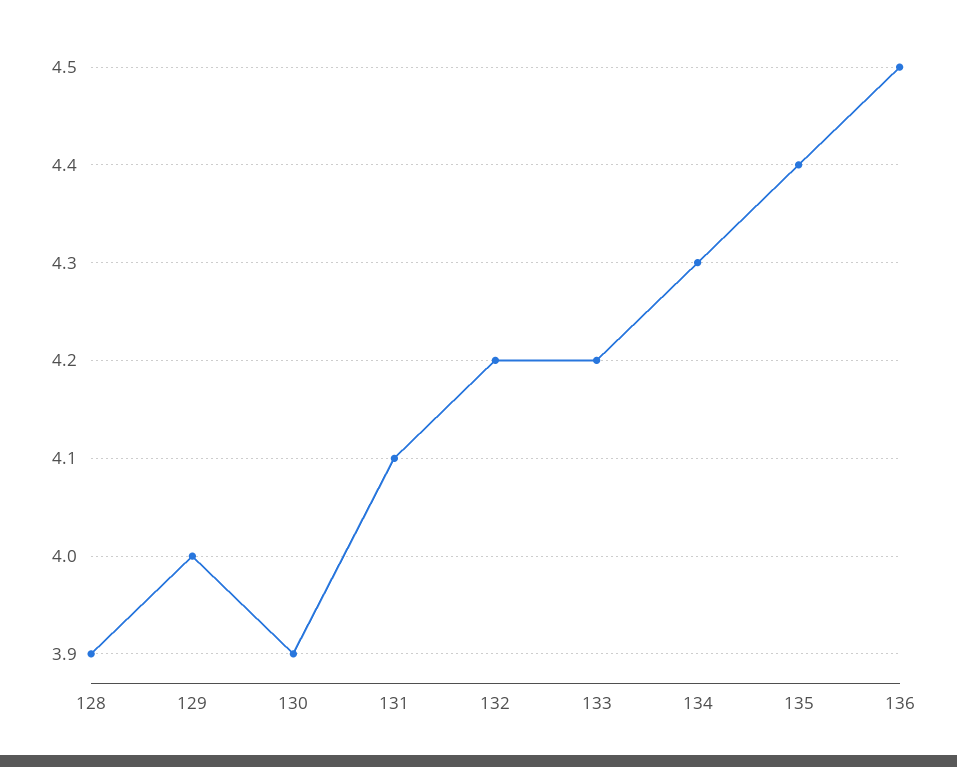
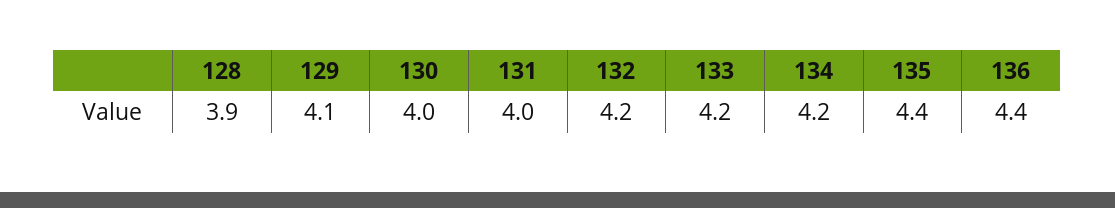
  {
    "128": 3.9,
-   "129": 4,
+   "129": 4.1,
-   "130": 3.9,
+   "130": 4,
-   "131": 4.1,
+   "131": 4,
    "132": 4.2,
    "133": 4.2,
-   "134": 4.3,
+   "134": 4.2,
    "135": 4.4,
-   "136": 4.5
+   "136": 4.4
  }

